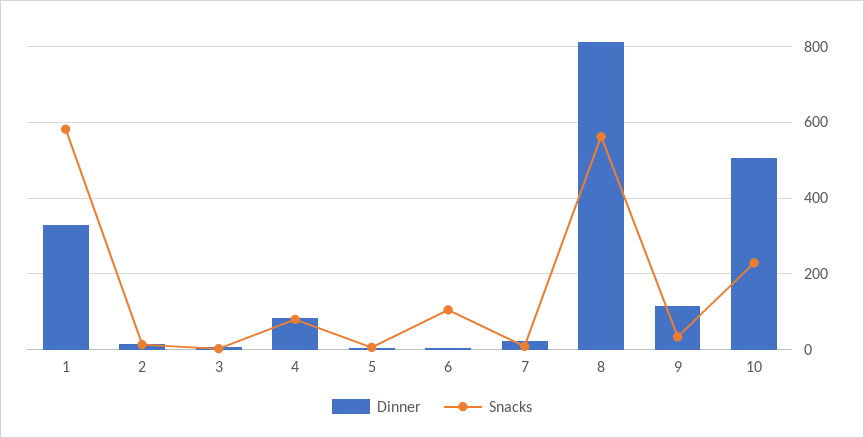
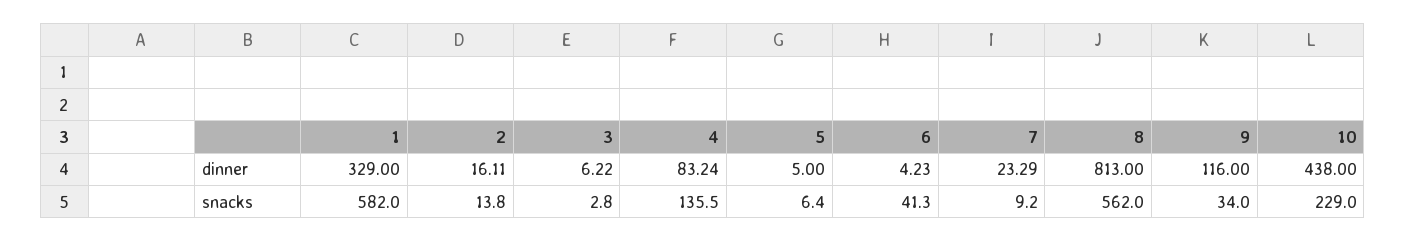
  {
    "Dinner": {
      "1": 329,
      "2": 16.11,
      "3": 6.22,
      "4": 83.24,
      "5": 5,
      "6": 4.23,
      "7": 23.29,
      "8": 813,
      "9": 116,
-     "10": 500
+     "10": 438
    },
    "Snacks": {
      "1": 582,
      "2": 13.8,
      "3": 2.8,
-     "4": 80,
+     "4": 135.5,
      "5": 6.4,
-     "6": 100,
+     "6": 41.3,
      "7": 9.2,
      "8": 562,
      "9": 34,
      "10": 229
    }
  }

